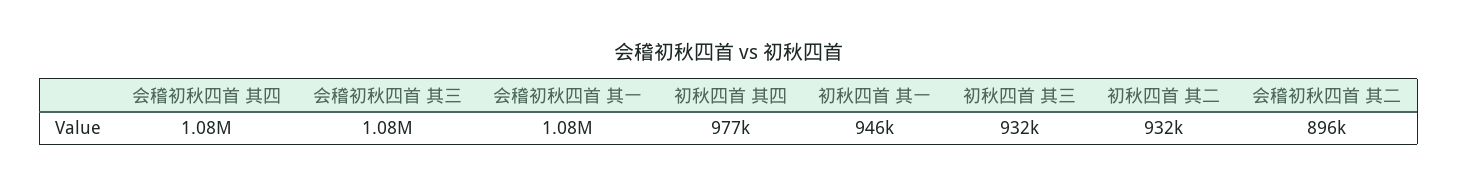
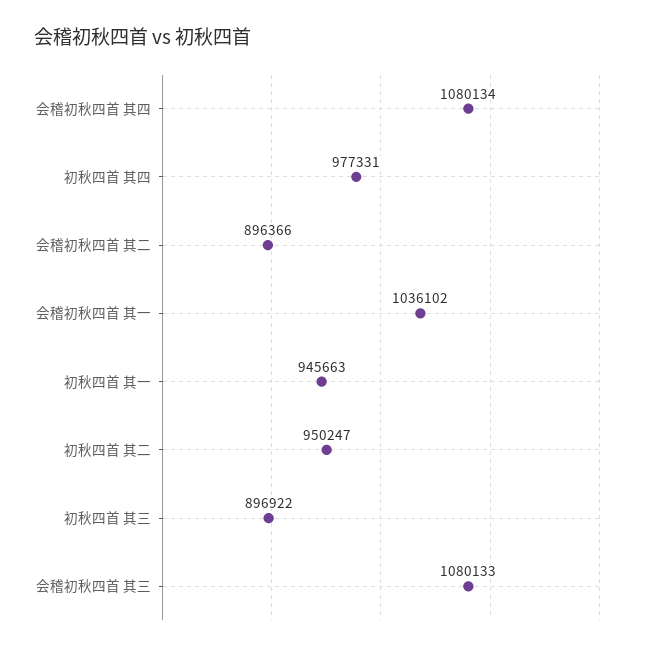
  {
    "会稽初秋四首 其四": 1080134,
    "会稽初秋四首 其三": 1080133,
-   "会稽初秋四首 其一": 1080000,
+   "会稽初秋四首 其一": 1036102,
    "初秋四首 其四": 977331,
    "初秋四首 其一": 945663,
-   "初秋四首 其三": 932000,
+   "初秋四首 其三": 896922,
-   "初秋四首 其二": 932000,
+   "初秋四首 其二": 950247,
    "会稽初秋四首 其二": 896366
  }

